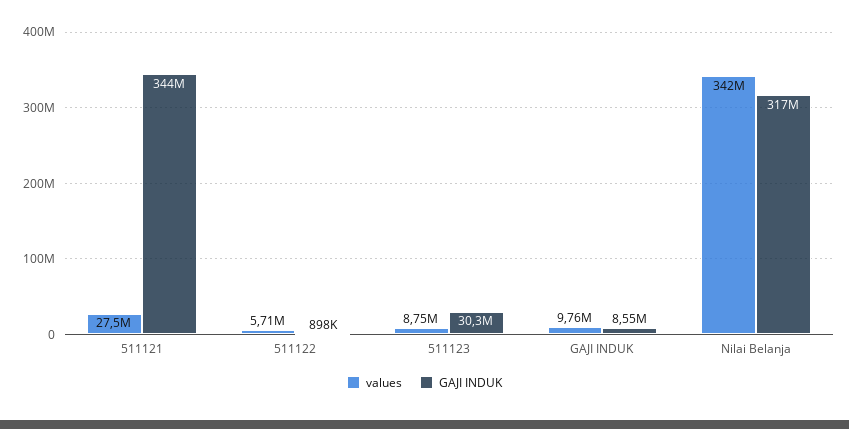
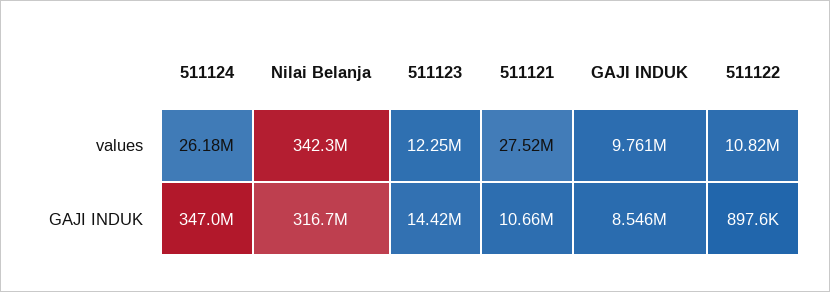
  {
    "values": {
      "511121": 27520000,
-     "511122": 5710000,
+     "511122": 10820000,
-     "511123": 8750000,
+     "511123": 12250000,
      "GAJI INDUK": 9761000,
-     "Nilai Belanja": 342300000
+     "Nilai Belanja": 342300000,
+     "511124": 26180000
    },
    "GAJI INDUK": {
-     "511121": 344000000,
+     "511121": 10660000,
      "511122": 897600,
-     "511123": 30300000,
+     "511123": 14420000,
      "GAJI INDUK": 8546000,
-     "Nilai Belanja": 316700000
+     "Nilai Belanja": 316700000,
+     "511124": 347000000
    }
  }

